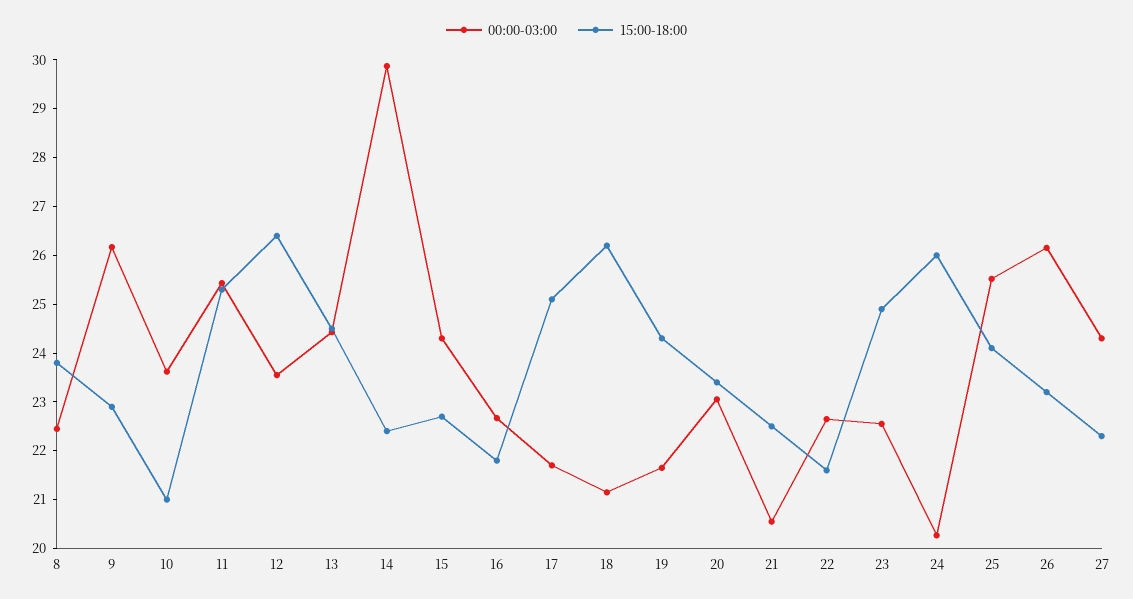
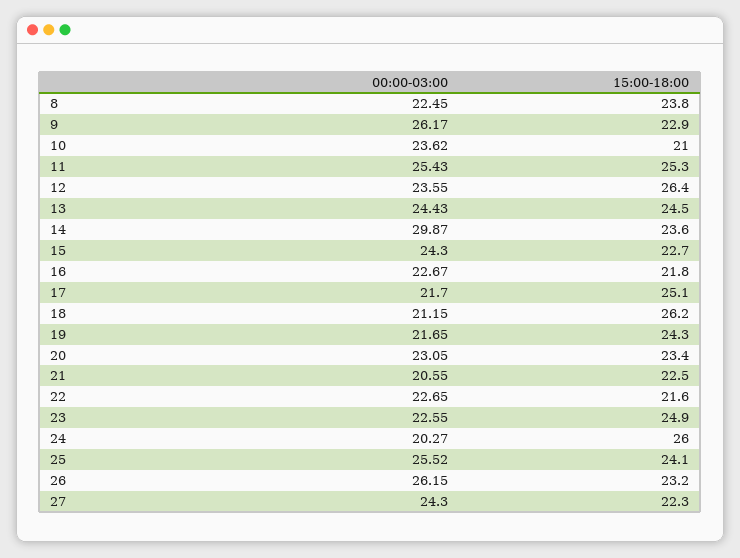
  {
    "00:00-03:00": {
      "8": 22.45,
      "9": 26.17,
      "10": 23.62,
      "11": 25.43,
      "12": 23.55,
      "13": 24.43,
      "14": 29.87,
      "15": 24.3,
      "16": 22.67,
      "17": 21.7,
      "18": 21.15,
      "19": 21.65,
      "20": 23.05,
      "21": 20.55,
      "22": 22.65,
      "23": 22.55,
      "24": 20.27,
      "25": 25.52,
      "26": 26.15,
      "27": 24.3
    },
    "15:00-18:00": {
      "8": 23.8,
      "9": 22.9,
      "10": 21,
      "11": 25.3,
      "12": 26.4,
      "13": 24.5,
-     "14": 22.4,
+     "14": 23.6,
      "15": 22.7,
      "16": 21.8,
      "17": 25.1,
      "18": 26.2,
      "19": 24.3,
      "20": 23.4,
      "21": 22.5,
      "22": 21.6,
      "23": 24.9,
      "24": 26,
      "25": 24.1,
      "26": 23.2,
      "27": 22.3
    }
  }

